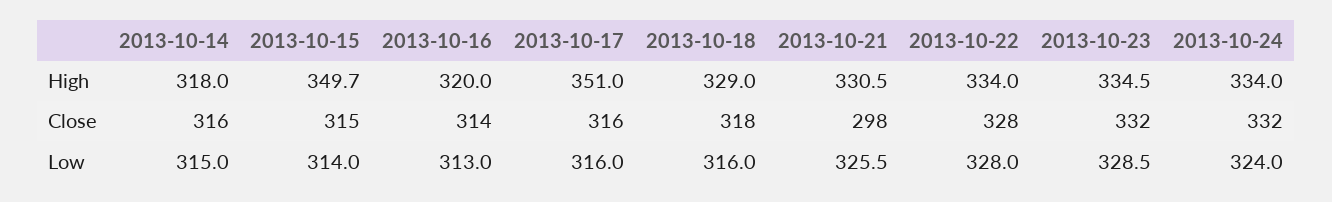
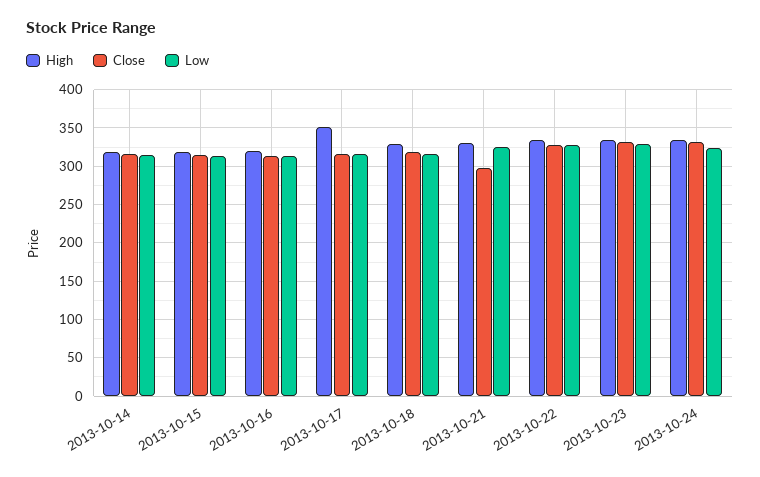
  {
    "High": {
      "2013-10-14": 318,
-     "2013-10-15": 349.7,
+     "2013-10-15": 320,
      "2013-10-16": 320,
      "2013-10-17": 351,
      "2013-10-18": 329,
      "2013-10-21": 330.5,
      "2013-10-22": 334,
      "2013-10-23": 334.5,
      "2013-10-24": 334
    },
    "Close": {
      "2013-10-14": 316,
      "2013-10-15": 315,
      "2013-10-16": 314,
      "2013-10-17": 316,
      "2013-10-18": 318,
      "2013-10-21": 298,
      "2013-10-22": 328,
      "2013-10-23": 332,
      "2013-10-24": 332
    },
    "Low": {
      "2013-10-14": 315,
      "2013-10-15": 314,
      "2013-10-16": 313,
      "2013-10-17": 316,
      "2013-10-18": 316,
      "2013-10-21": 325.5,
      "2013-10-22": 328,
      "2013-10-23": 328.5,
      "2013-10-24": 324
    }
  }

